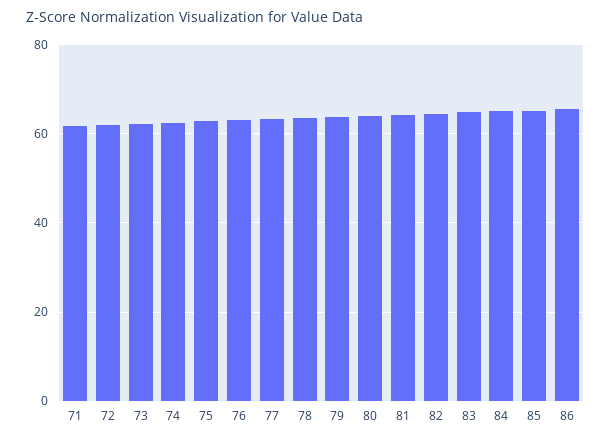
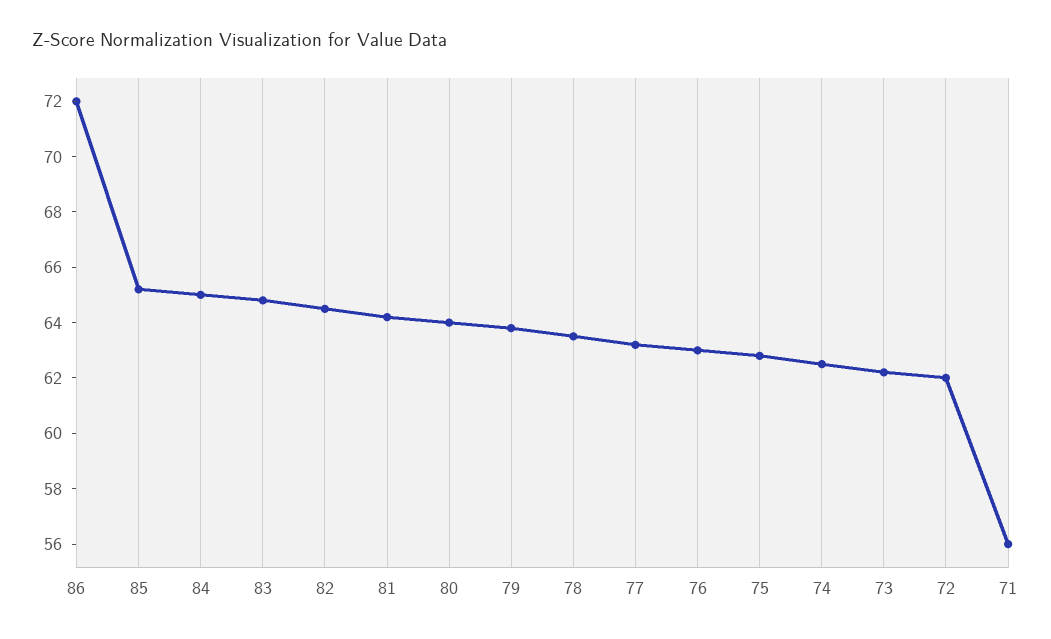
  {
-   "71": 62,
+   "71": 56,
    "72": 62,
    "73": 62,
    "74": 62.5,
    "75": 63,
    "76": 63,
    "77": 63,
    "78": 63.5,
    "79": 64,
    "80": 64,
    "81": 64,
    "82": 64.5,
    "83": 65,
    "84": 65,
    "85": 65,
-   "86": 66
+   "86": 72
  }

